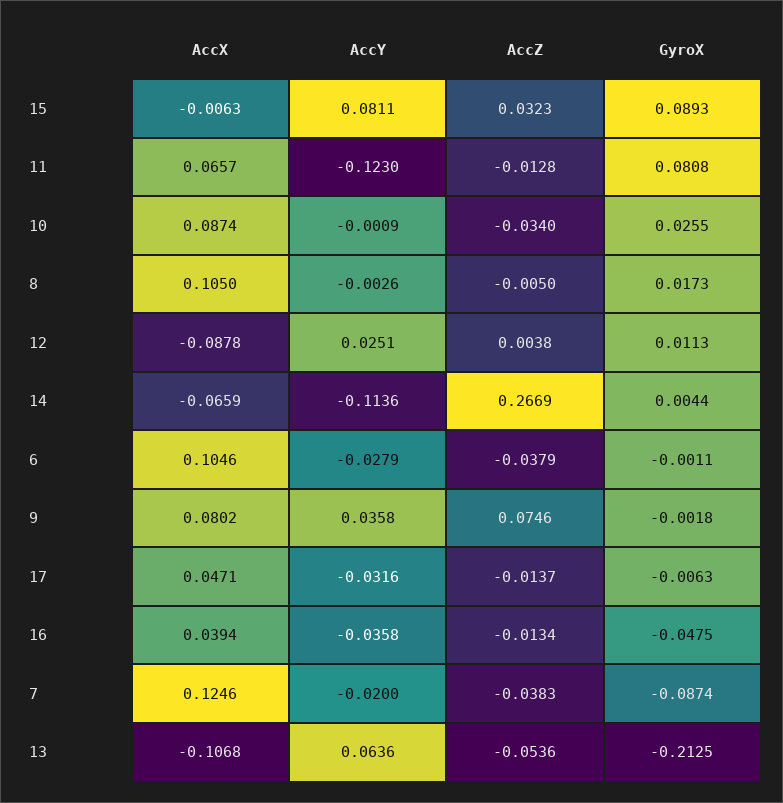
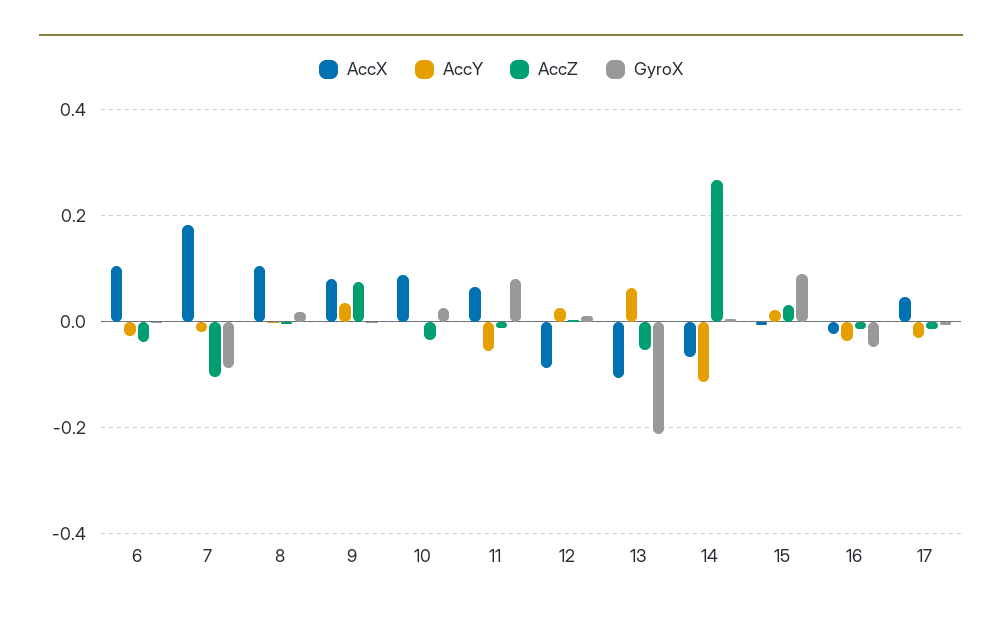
  {
    "AccX": {
      "15": -0.0063,
      "11": 0.0657,
      "10": 0.0874,
      "8": 0.105,
      "12": -0.0878,
      "14": -0.0659,
      "6": 0.1046,
      "9": 0.0802,
      "17": 0.0471,
-     "16": 0.0394,
+     "16": -0.02,
-     "7": 0.1246,
+     "7": 0.18,
      "13": -0.1068
    },
    "AccY": {
-     "15": 0.0811,
+     "15": 0.02,
-     "11": -0.123,
+     "11": -0.06,
      "10": -0.0009,
      "8": -0.0026,
      "12": 0.0251,
      "14": -0.1136,
      "6": -0.0279,
      "9": 0.0358,
      "17": -0.0316,
      "16": -0.0358,
      "7": -0.02,
      "13": 0.0636
    },
    "AccZ": {
      "15": 0.0323,
      "11": -0.0128,
      "10": -0.034,
      "8": -0.005,
      "12": 0.0038,
      "14": 0.2669,
      "6": -0.0379,
      "9": 0.0746,
      "17": -0.0137,
      "16": -0.0134,
-     "7": -0.0383,
+     "7": -0.1,
      "13": -0.0536
    },
    "GyroX": {
      "15": 0.0893,
      "11": 0.0808,
      "10": 0.0255,
      "8": 0.0173,
      "12": 0.0113,
      "14": 0.0044,
      "6": -0.0011,
      "9": -0.0018,
      "17": -0.0063,
      "16": -0.0475,
      "7": -0.0874,
      "13": -0.2125
    }
  }

